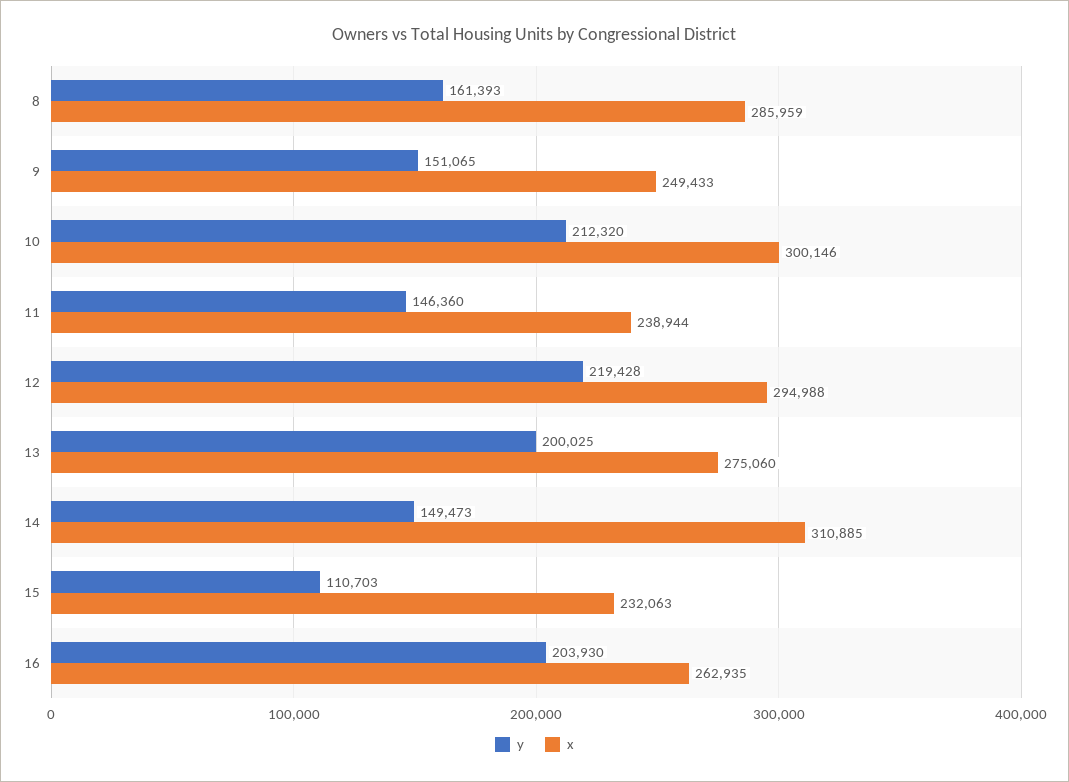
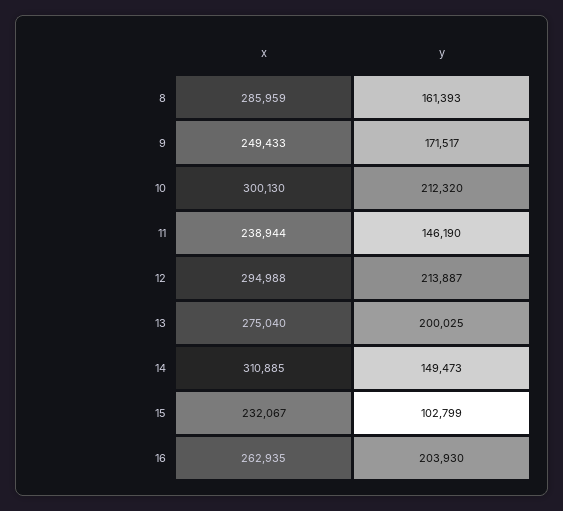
  {
    "y": {
      "8": 161393,
-     "9": 151065,
+     "9": 171517,
      "10": 212320,
-     "11": 146360,
+     "11": 146190,
-     "12": 219428,
+     "12": 213887,
      "13": 200025,
      "14": 149473,
-     "15": 110703,
+     "15": 102799,
      "16": 203930
    },
    "x": {
      "8": 285959,
      "9": 249433,
-     "10": 300146,
+     "10": 300130,
      "11": 238944,
      "12": 294988,
-     "13": 275060,
+     "13": 275040,
      "14": 310885,
-     "15": 232063,
+     "15": 232067,
      "16": 262935
    }
  }

